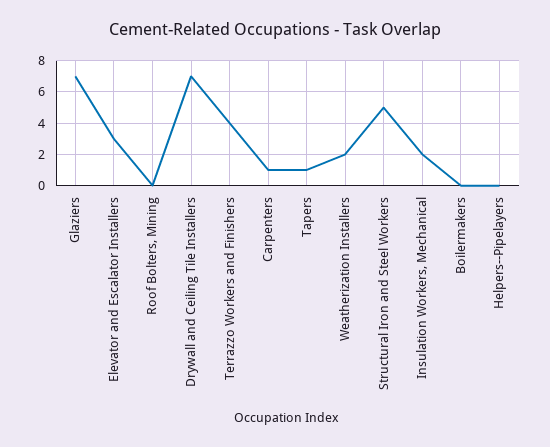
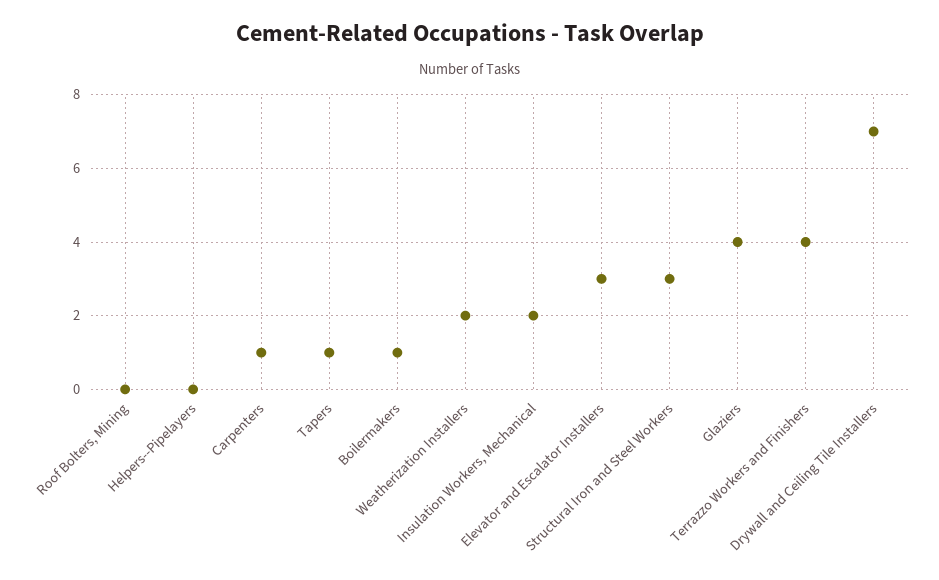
  {
-   "Glaziers": 7,
+   "Glaziers": 4,
    "Elevator and Escalator Installers": 3,
    "Roof Bolters, Mining": 0,
    "Drywall and Ceiling Tile Installers": 7,
    "Terrazzo Workers and Finishers": 4,
    "Carpenters": 1,
    "Tapers": 1,
    "Weatherization Installers": 2,
-   "Structural Iron and Steel Workers": 5,
+   "Structural Iron and Steel Workers": 3,
    "Insulation Workers, Mechanical": 2,
-   "Boilermakers": 0,
+   "Boilermakers": 1,
    "Helpers--Pipelayers": 0
  }

